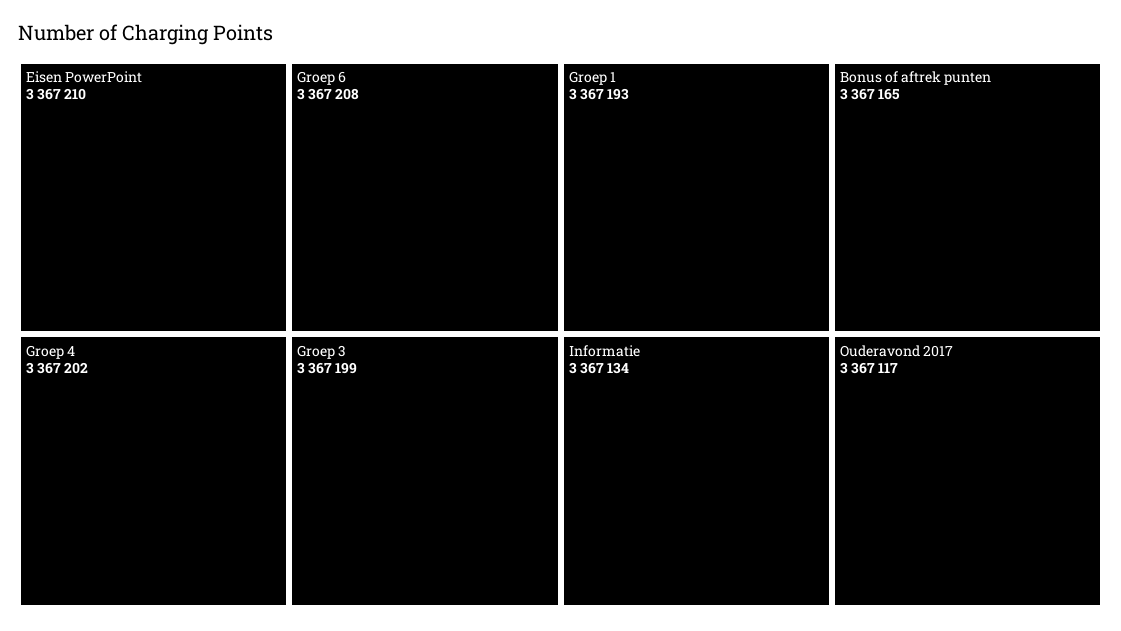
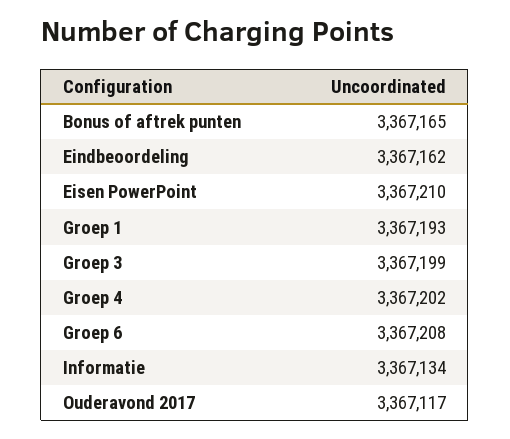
  {
    "Eisen PowerPoint": 3367210,
    "Groep 6": 3367208,
    "Groep 4": 3367202,
    "Groep 3": 3367199,
    "Groep 1": 3367193,
    "Bonus of aftrek punten": 3367165,
    "Informatie": 3367134,
-   "Ouderavond 2017": 3367117
+   "Ouderavond 2017": 3367117,
+   "Eindbeoordeling": 3367162
  }

